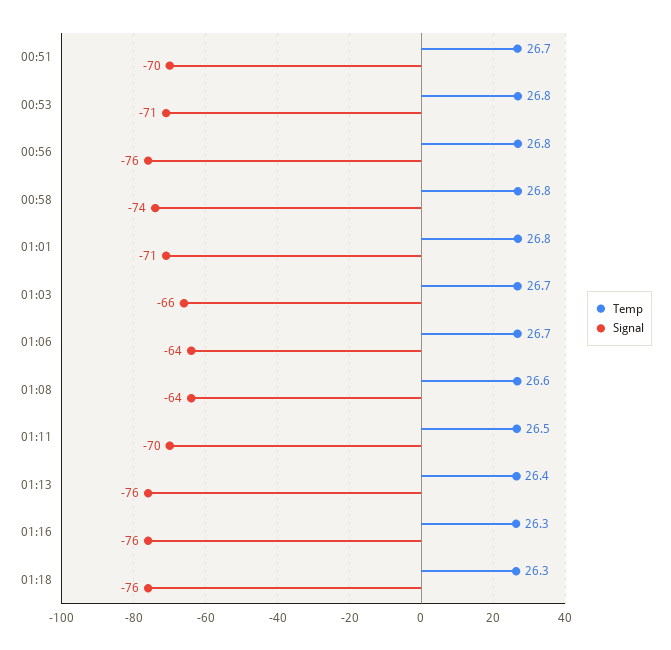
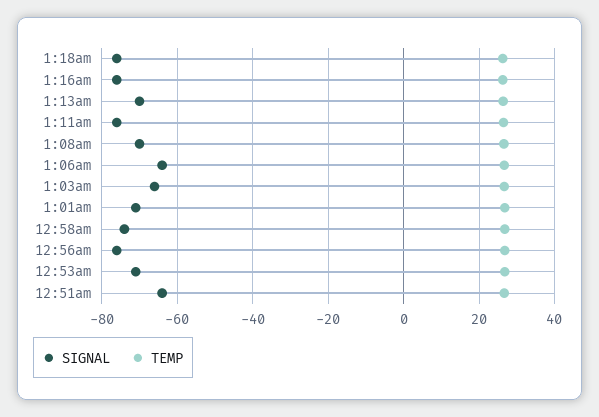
  {
    "Temp": {
      "00:51": 26.7,
      "00:53": 26.8,
      "00:56": 26.8,
      "00:58": 26.8,
      "01:01": 26.8,
      "01:03": 26.7,
      "01:06": 26.7,
      "01:08": 26.6,
      "01:11": 26.5,
      "01:13": 26.4,
      "01:16": 26.3,
      "01:18": 26.3
    },
    "Signal": {
-     "00:51": -70,
+     "00:51": -64,
      "00:53": -71,
      "00:56": -76,
      "00:58": -74,
      "01:01": -71,
      "01:03": -66,
      "01:06": -64,
-     "01:08": -64,
+     "01:08": -70,
-     "01:11": -70,
+     "01:11": -76,
-     "01:13": -76,
+     "01:13": -70,
      "01:16": -76,
      "01:18": -76
    }
  }

